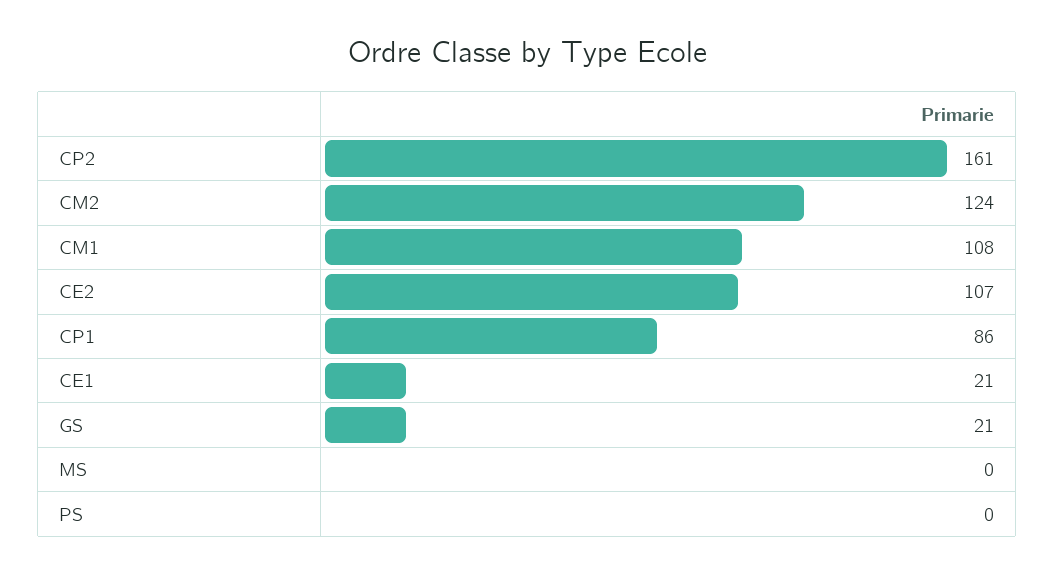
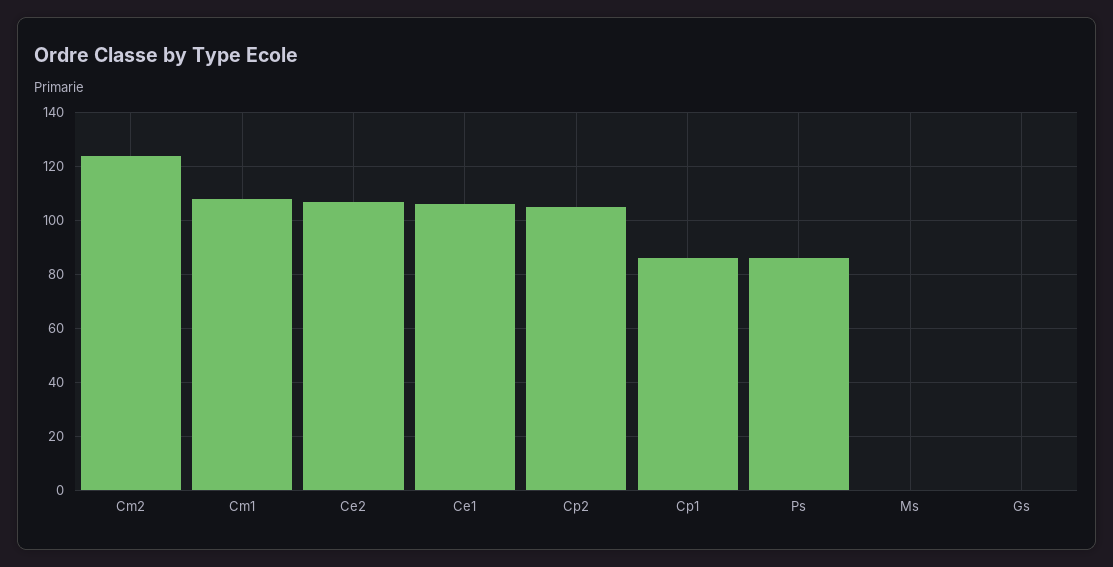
  {
-   "CP2": 161,
+   "CP2": 105,
    "CM2": 124,
    "CM1": 108,
    "CE2": 107,
    "CP1": 86,
-   "CE1": 21,
+   "CE1": 105,
-   "GS": 21,
+   "GS": 0,
    "MS": 0,
-   "PS": 0
+   "PS": 85
  }

